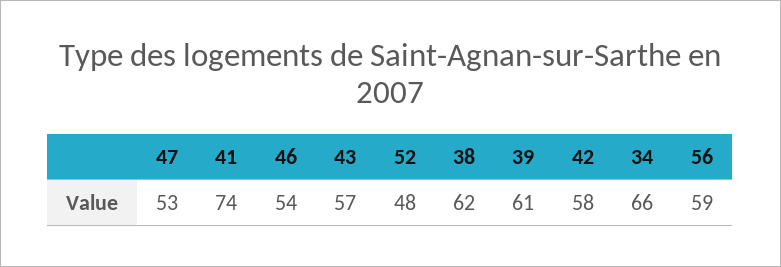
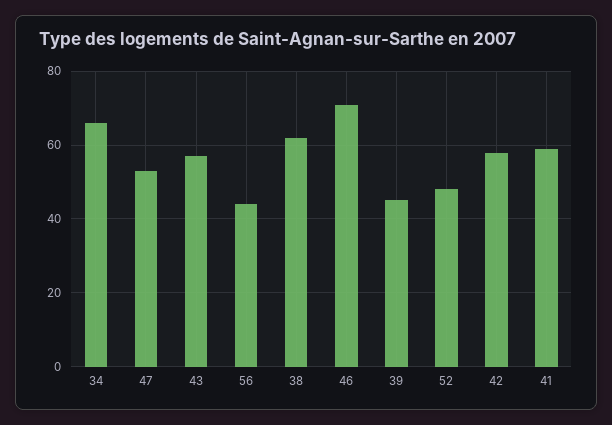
  {
    "47": 53,
-   "41": 74,
+   "41": 60,
-   "46": 54,
+   "46": 70,
    "43": 57,
    "52": 48,
    "38": 62,
-   "39": 61,
+   "39": 45,
    "42": 58,
    "34": 66,
-   "56": 59
+   "56": 45
  }

